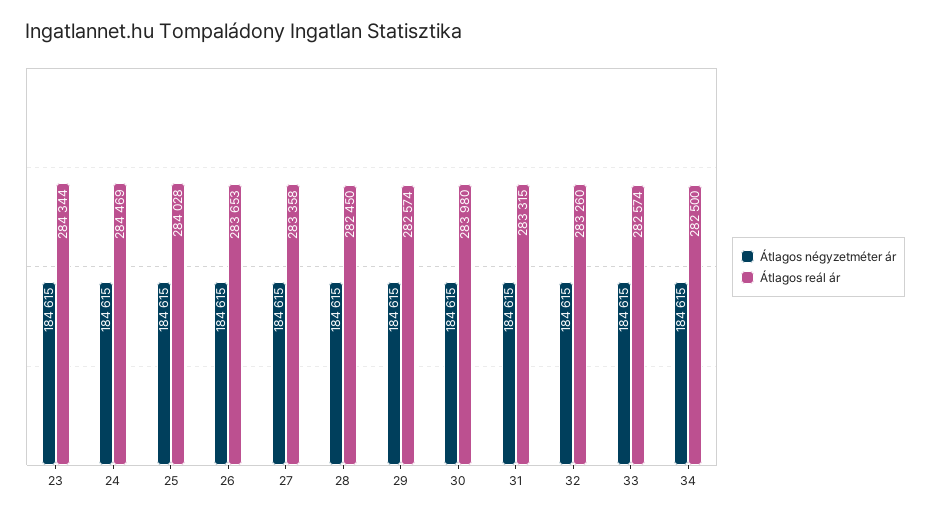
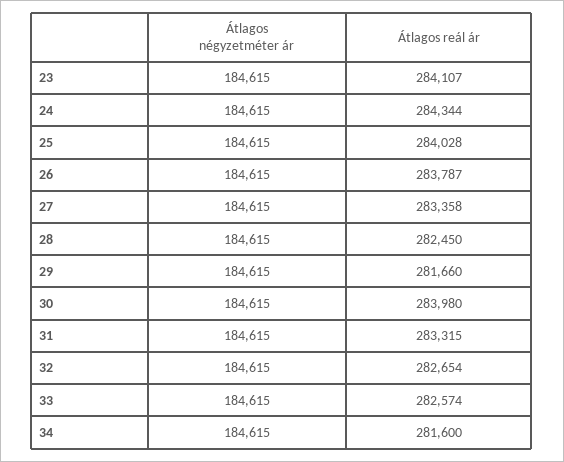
  {
    "Átlagos négyzetméter ár": {
      "23": 184615,
      "24": 184615,
      "25": 184615,
      "26": 184615,
      "27": 184615,
      "28": 184615,
      "29": 184615,
      "30": 184615,
      "31": 184615,
      "32": 184615,
      "33": 184615,
      "34": 184615
    },
    "Átlagos reál ár": {
-     "23": 284344,
+     "23": 284107,
-     "24": 284469,
+     "24": 284344,
      "25": 284028,
-     "26": 283653,
+     "26": 283787,
      "27": 283358,
      "28": 282450,
-     "29": 282574,
+     "29": 281660,
      "30": 283980,
      "31": 283315,
-     "32": 283260,
+     "32": 282654,
      "33": 282574,
-     "34": 282500
+     "34": 281600
    }
  }

